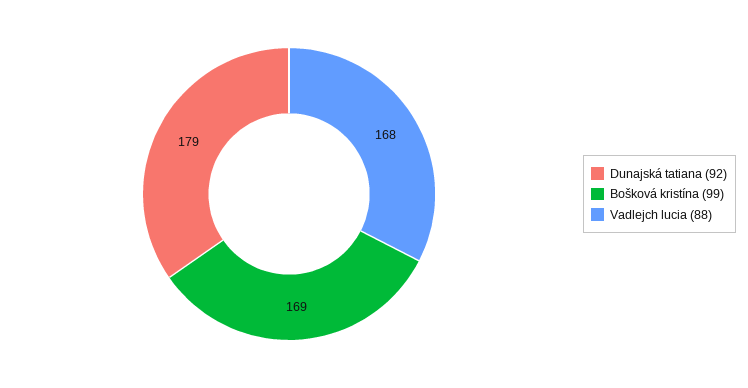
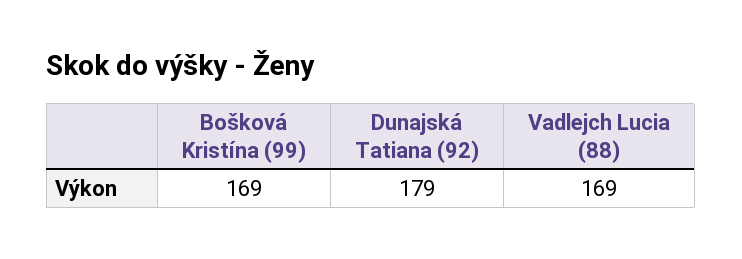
  {
    "Dunajská tatiana (92)": 179,
    "Bošková kristína (99)": 169,
-   "Vadlejch lucia (88)": 168
+   "Vadlejch lucia (88)": 169
  }

